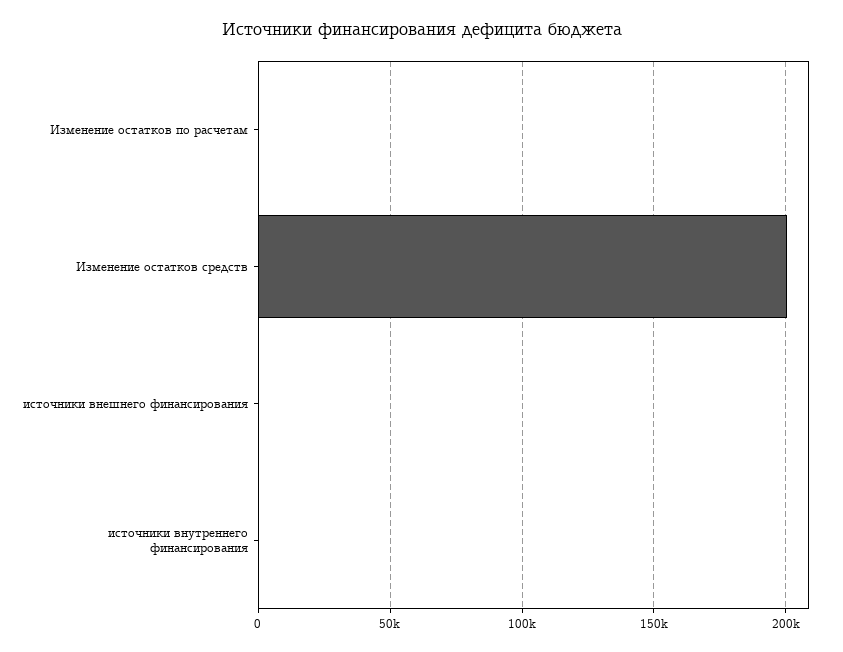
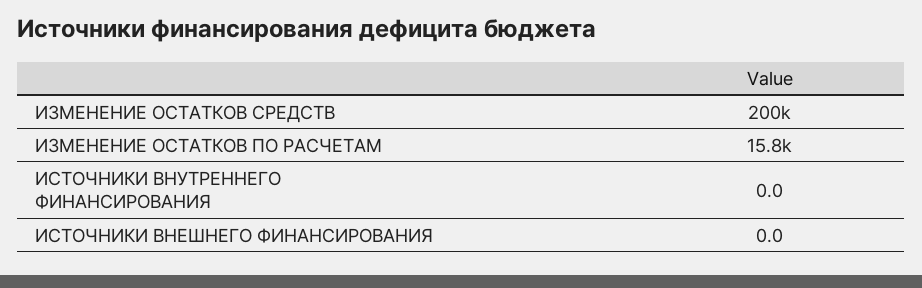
  {
-   "Изменение остатков по расчетам": 0,
+   "Изменение остатков по расчетам": 15800,
    "Изменение остатков средств": 200000,
    "источники внешнего финансирования": 0,
    "источники внутреннего финансирования": 0
  }

